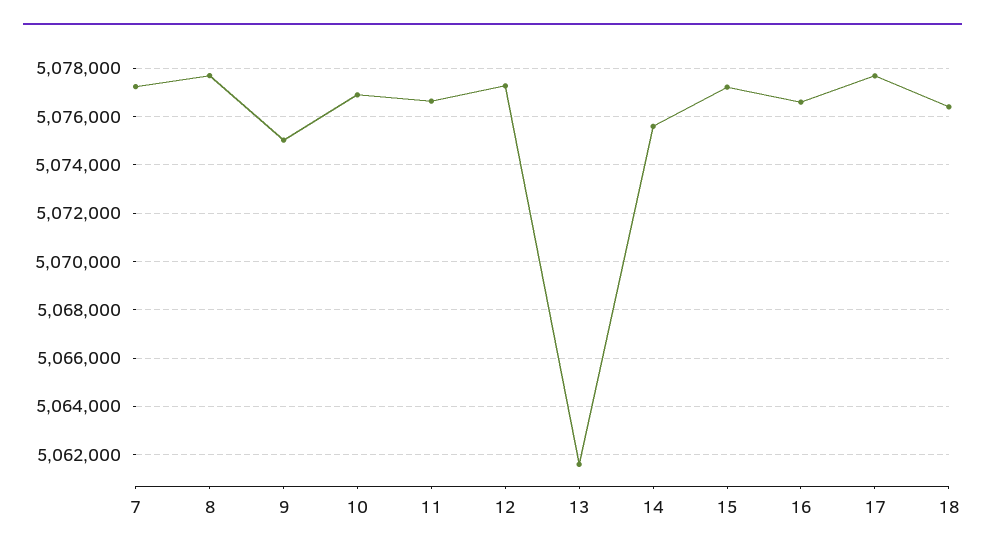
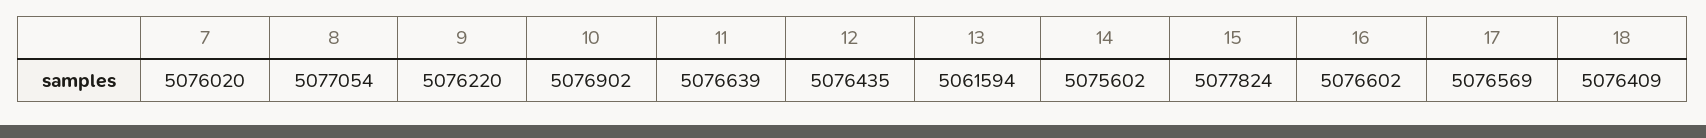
  {
-   "7": 5077250,
+   "7": 5076020,
-   "8": 5077750,
+   "8": 5077054,
-   "9": 5075000,
+   "9": 5076220,
    "10": 5076902,
    "11": 5076639,
-   "12": 5077250,
+   "12": 5076435,
    "13": 5061594,
    "14": 5075602,
-   "15": 5077250,
+   "15": 5077824,
    "16": 5076602,
-   "17": 5077750,
+   "17": 5076569,
    "18": 5076409
  }

